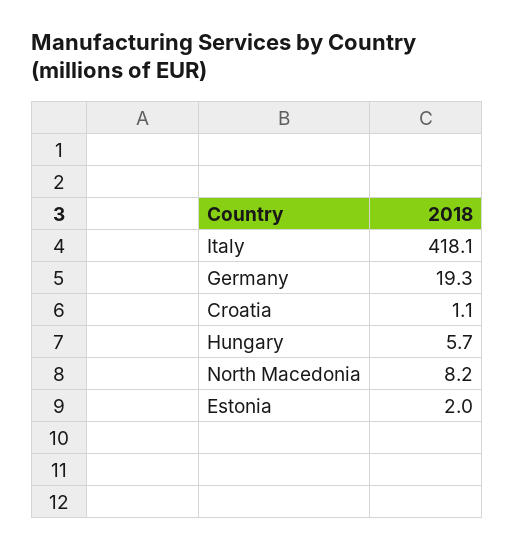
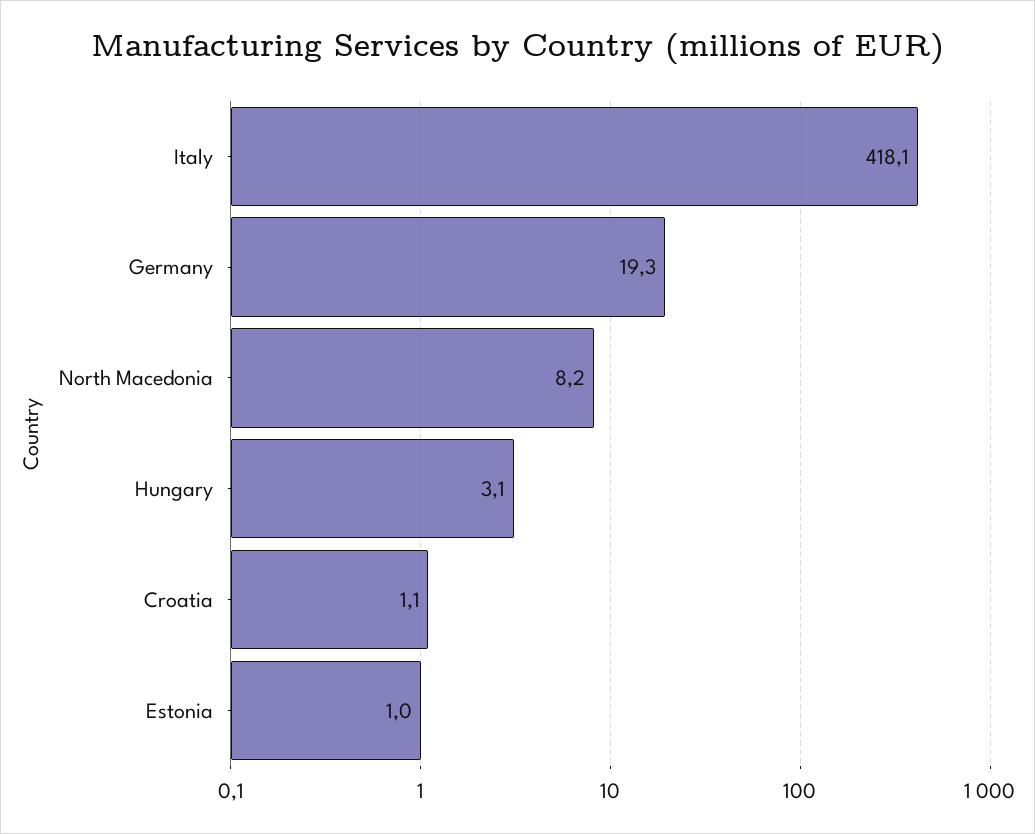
  {
    "Italy": 418.1,
    "Germany": 19.3,
    "Croatia": 1.1,
-   "Hungary": 5.7,
+   "Hungary": 3.1,
    "North Macedonia": 8.2,
-   "Estonia": 2
+   "Estonia": 1
  }

